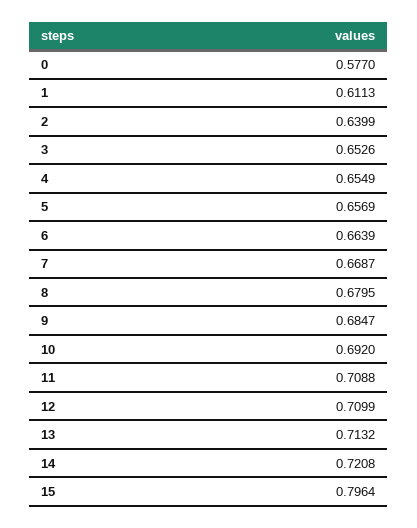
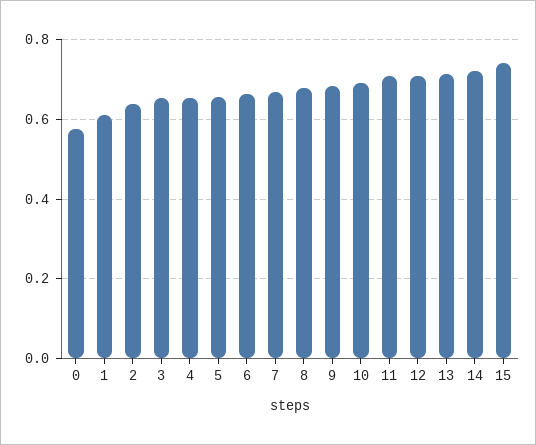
  {
    "0": 0.577,
    "1": 0.6113,
    "2": 0.6399,
    "3": 0.6526,
    "4": 0.6549,
    "5": 0.6569,
    "6": 0.6639,
    "7": 0.6687,
    "8": 0.6795,
    "9": 0.6847,
    "10": 0.692,
    "11": 0.7088,
    "12": 0.7099,
    "13": 0.7132,
    "14": 0.7208,
-   "15": 0.7964
+   "15": 0.74
  }

